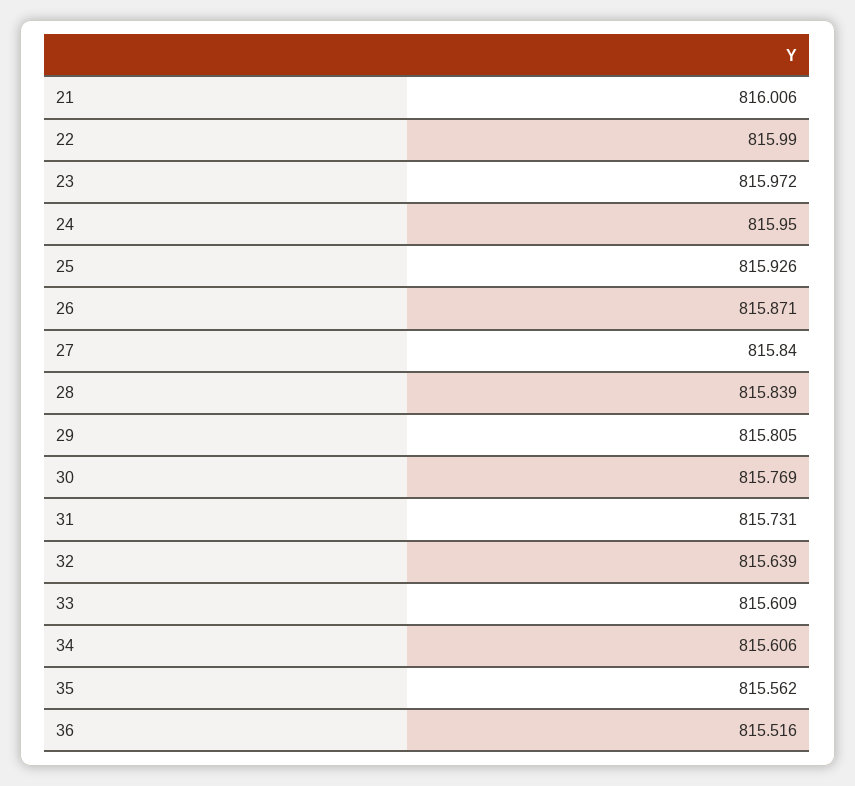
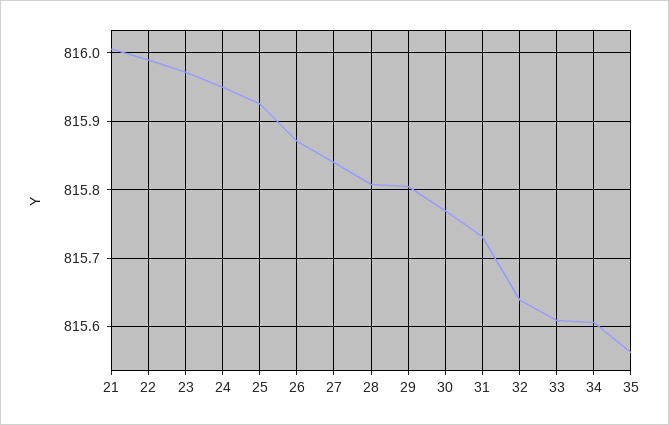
  {
    "21": 816.006,
    "22": 815.99,
    "23": 815.972,
    "24": 815.95,
    "25": 815.926,
    "26": 815.871,
    "27": 815.84,
-   "28": 815.839,
+   "28": 815.81,
    "29": 815.805,
    "30": 815.769,
    "31": 815.731,
    "32": 815.639,
    "33": 815.609,
    "34": 815.606,
-   "35": 815.562,
+   "35": 815.562
-   "36": 815.516
  }

